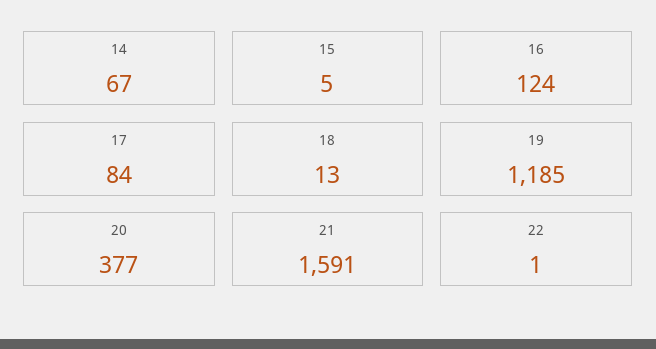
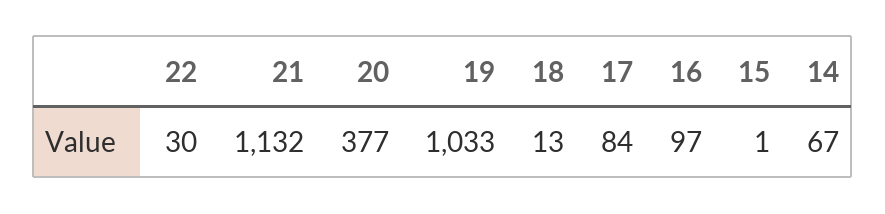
  {
    "14": 67,
-   "15": 5,
+   "15": 1,
-   "16": 124,
+   "16": 97,
    "17": 84,
    "18": 13,
-   "19": 1185,
+   "19": 1033,
    "20": 377,
-   "21": 1591,
+   "21": 1132,
-   "22": 1
+   "22": 30
  }

